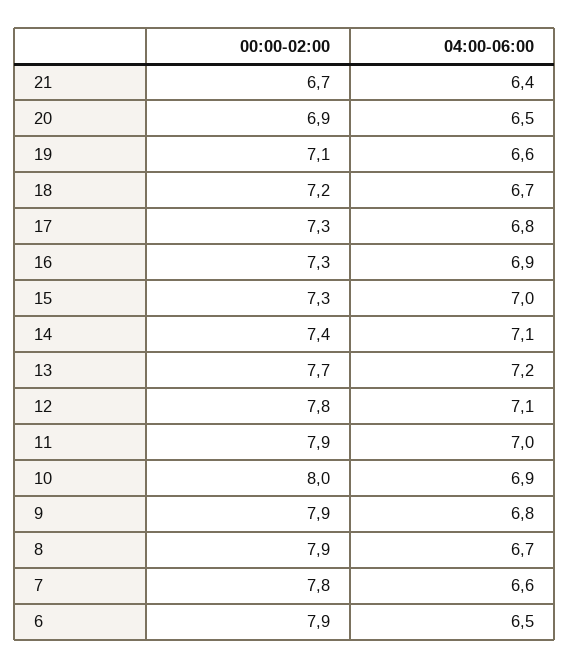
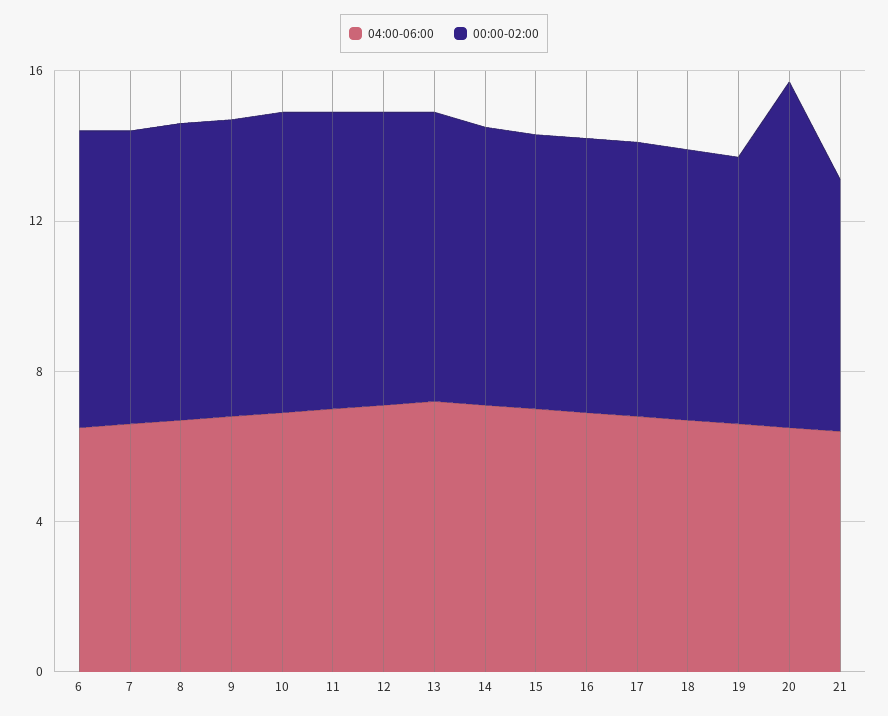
  {
    "00:00-02:00": {
      "21": 6.7,
-     "20": 6.9,
+     "20": 9,
      "19": 7.1,
      "18": 7.2,
      "17": 7.3,
      "16": 7.3,
      "15": 7.3,
      "14": 7.4,
      "13": 7.7,
      "12": 7.8,
      "11": 7.9,
      "10": 8,
      "9": 7.9,
      "8": 7.9,
      "7": 7.8,
      "6": 7.9
    },
    "04:00-06:00": {
      "21": 6.4,
      "20": 6.5,
      "19": 6.6,
      "18": 6.7,
      "17": 6.8,
      "16": 6.9,
      "15": 7,
      "14": 7.1,
      "13": 7.2,
      "12": 7.1,
      "11": 7,
      "10": 6.9,
      "9": 6.8,
      "8": 6.7,
      "7": 6.6,
      "6": 6.5
    }
  }

